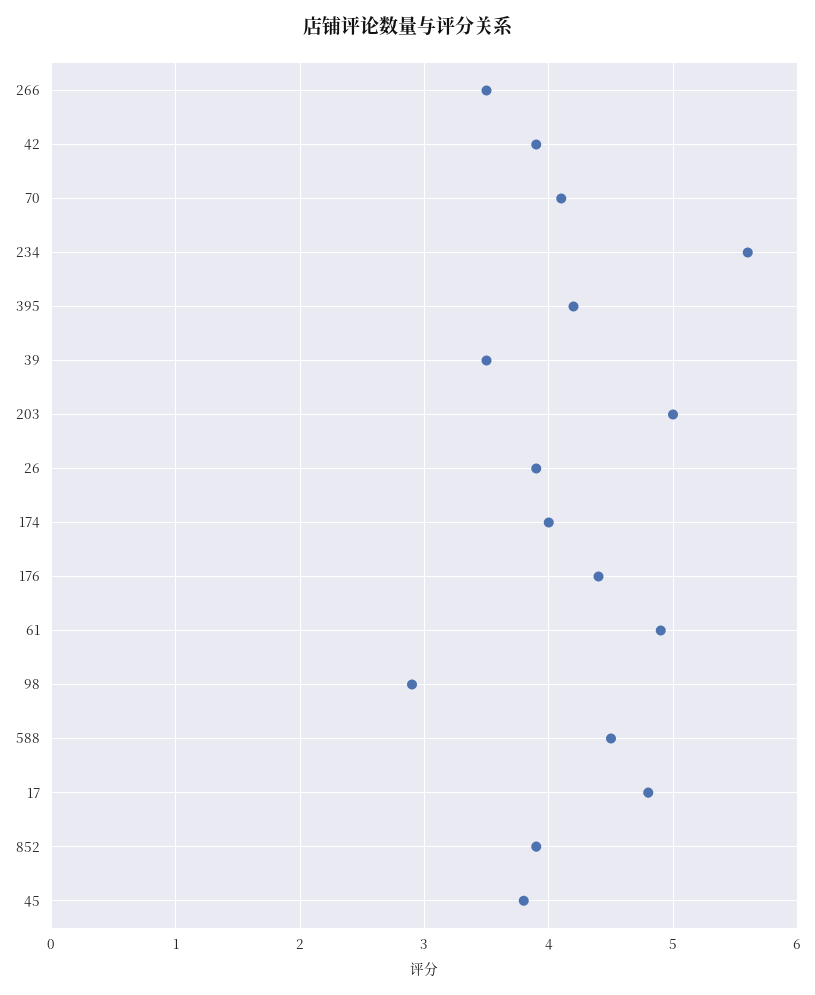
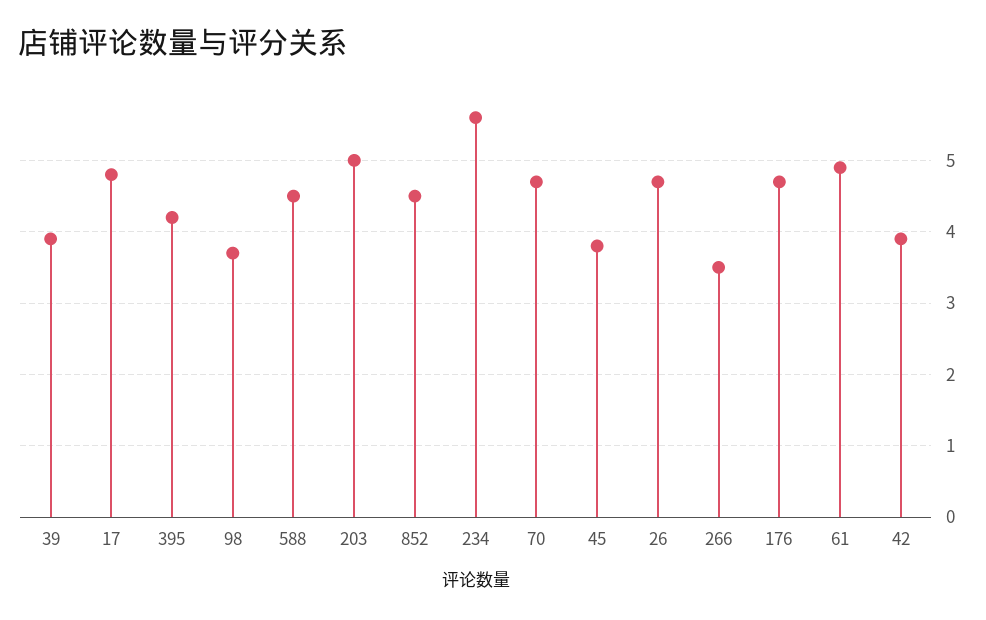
  {
    "266": 3.5,
    "42": 3.9,
-   "70": 4.1,
+   "70": 4.7,
    "234": 5.6,
    "395": 4.2,
-   "39": 3.5,
+   "39": 3.9,
    "203": 5,
-   "26": 3.9,
+   "26": 4.7,
-   "174": 4,
-   "176": 4.4,
+   "176": 4.7,
    "61": 4.9,
-   "98": 2.9,
+   "98": 3.7,
    "588": 4.5,
    "17": 4.8,
-   "852": 3.9,
+   "852": 4.5,
    "45": 3.8
  }

